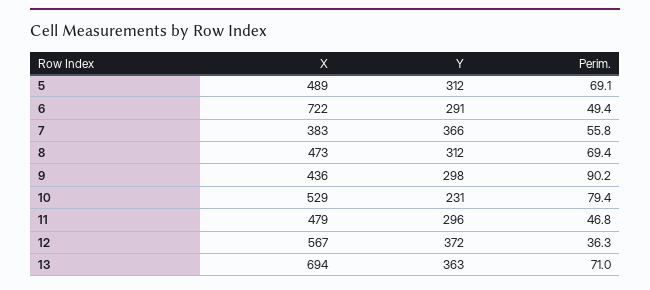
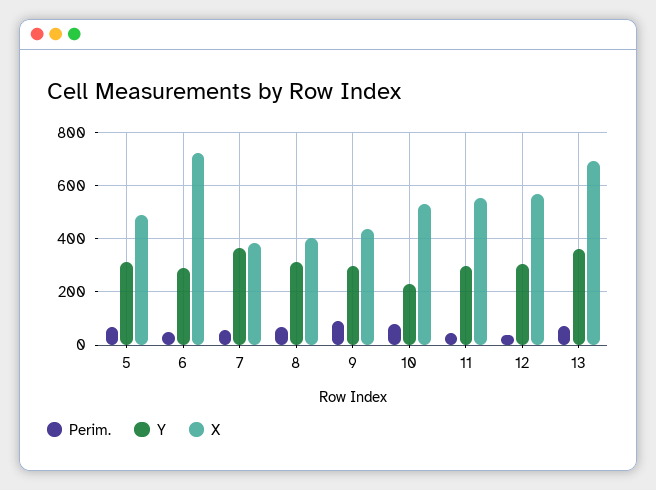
  {
    "X": {
      "5": 489,
      "6": 722,
      "7": 383,
-     "8": 473,
+     "8": 400,
      "9": 436,
      "10": 529,
-     "11": 479,
+     "11": 550,
      "12": 567,
      "13": 694
    },
    "Y": {
      "5": 312,
      "6": 291,
      "7": 366,
      "8": 312,
      "9": 298,
      "10": 231,
      "11": 296,
-     "12": 372,
+     "12": 300,
      "13": 363
    },
    "Perim.": {
      "5": 69.1,
      "6": 49.4,
      "7": 55.8,
      "8": 69.4,
      "9": 90.2,
      "10": 79.4,
      "11": 46.8,
      "12": 36.3,
      "13": 71
    }
  }

